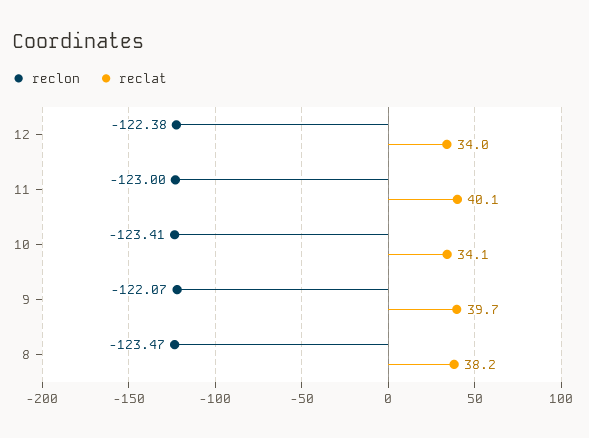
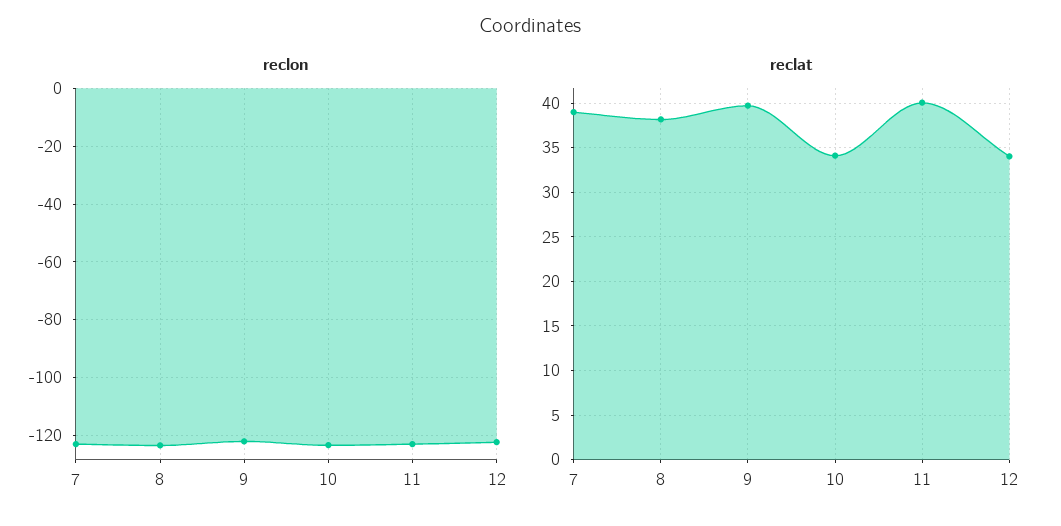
  {
    "reclon": {
      "12": -122.38,
      "11": -123,
      "10": -123.41,
      "9": -122.07,
-     "8": -123.47
+     "8": -123.47,
+     "7": -122.5
    },
    "reclat": {
      "12": 34,
      "11": 40.1,
      "10": 34.1,
      "9": 39.7,
-     "8": 38.2
+     "8": 38.2,
+     "7": 39
    }
  }

